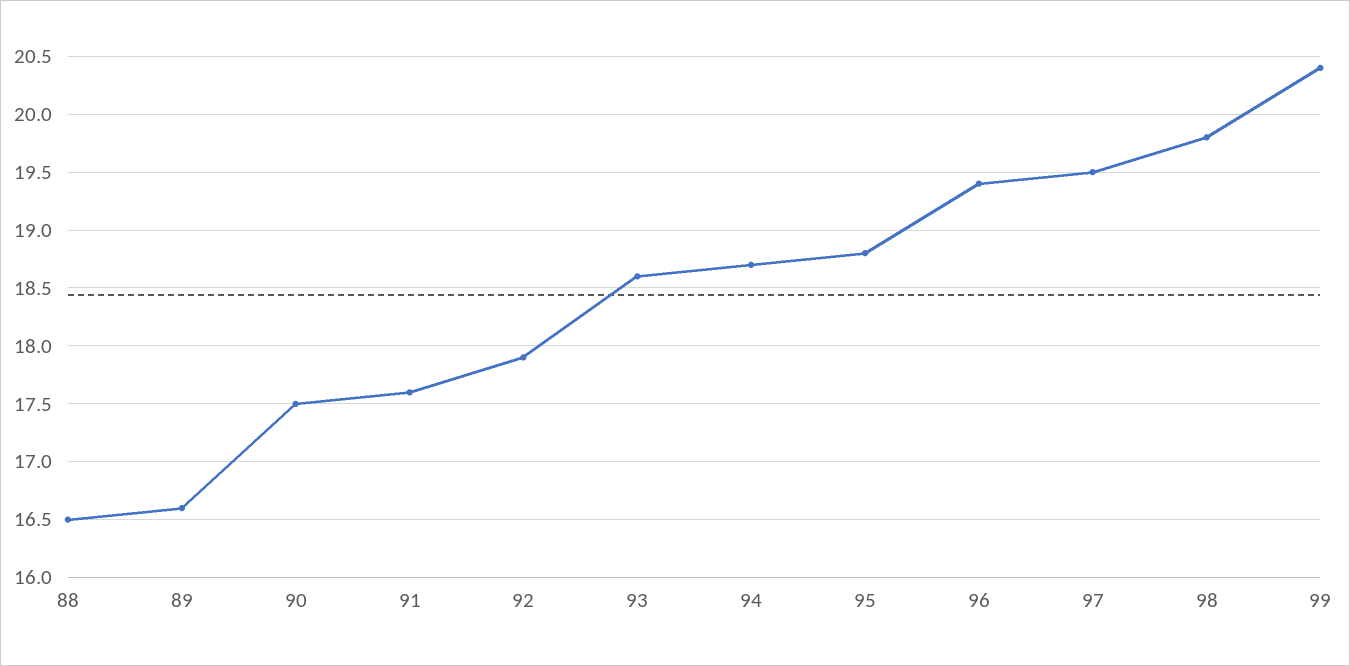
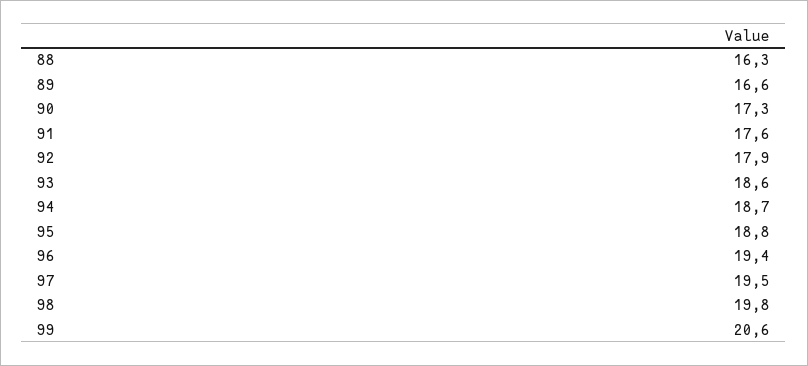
  {
-   "88": 16.5,
+   "88": 16.3,
    "89": 16.6,
-   "90": 17.5,
+   "90": 17.3,
    "91": 17.6,
    "92": 17.9,
    "93": 18.6,
    "94": 18.7,
    "95": 18.8,
    "96": 19.4,
    "97": 19.5,
    "98": 19.8,
-   "99": 20.4
+   "99": 20.6
  }

